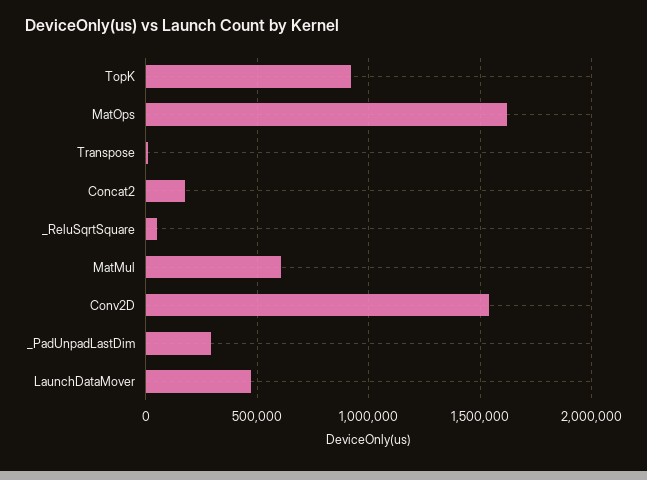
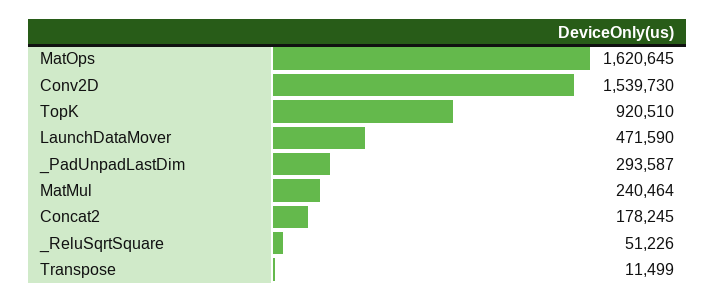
  {
    "TopK": 920510,
    "MatOps": 1620645,
    "Transpose": 11499,
    "Concat2": 178245,
    "_ReluSqrtSquare": 51226,
-   "MatMul": 600000,
+   "MatMul": 240464,
    "Conv2D": 1539730,
    "_PadUnpadLastDim": 293587,
    "LaunchDataMover": 471590
  }

